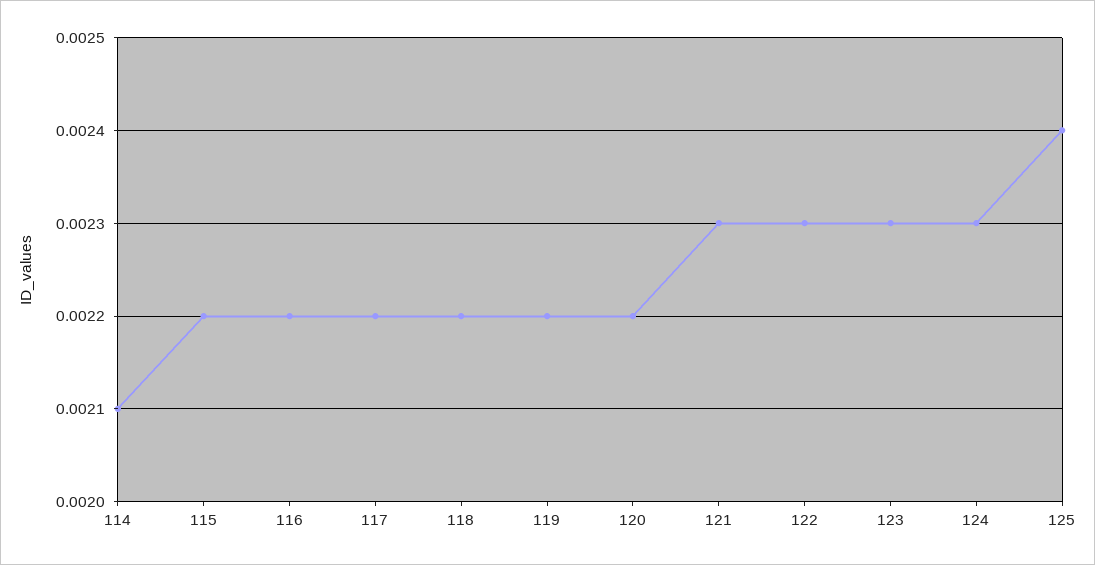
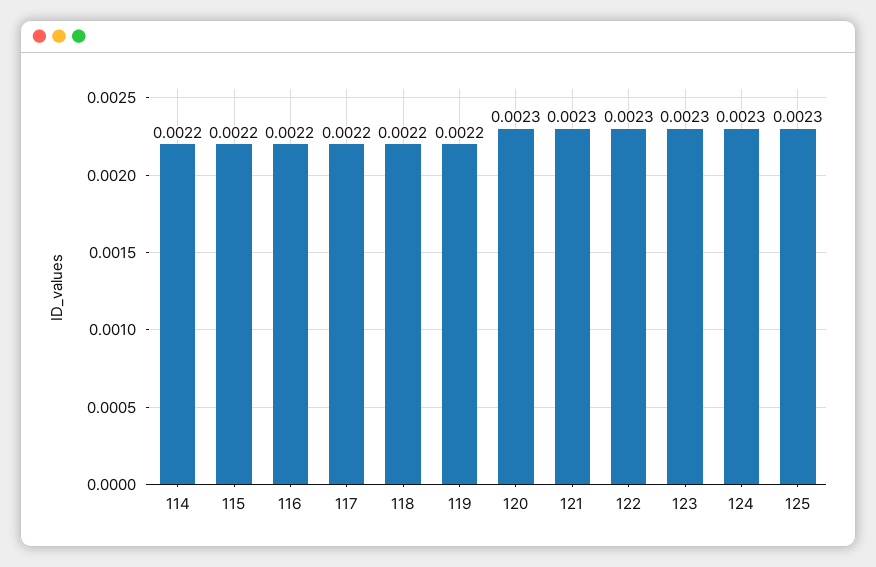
  {
-   "114": 0.0021,
+   "114": 0.0022,
    "115": 0.0022,
    "116": 0.0022,
    "117": 0.0022,
    "118": 0.0022,
    "119": 0.0022,
-   "120": 0.0022,
+   "120": 0.0023,
    "121": 0.0023,
    "122": 0.0023,
    "123": 0.0023,
    "124": 0.0023,
-   "125": 0.0024
+   "125": 0.0023
  }

